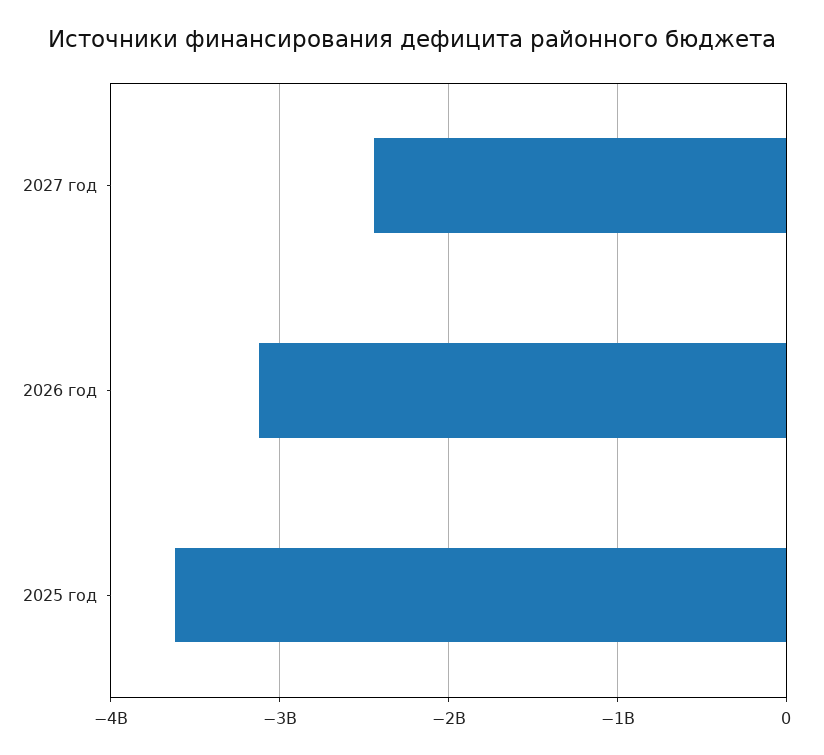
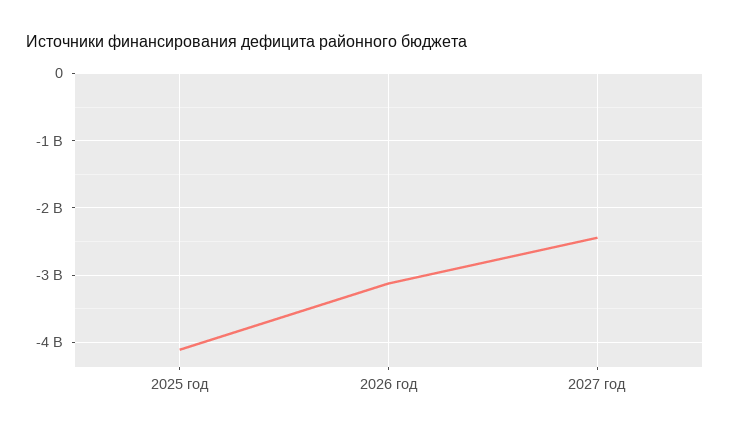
  {
    "2027 год": -2400000000,
    "2026 год": -3100000000,
-   "2025 год": -3600000000
+   "2025 год": -4100000000
  }

